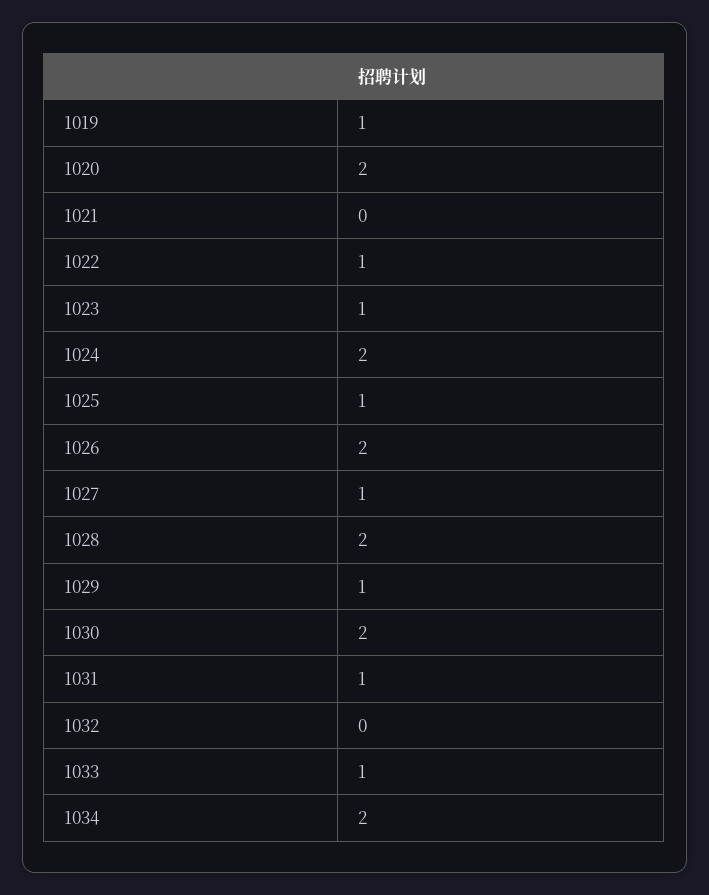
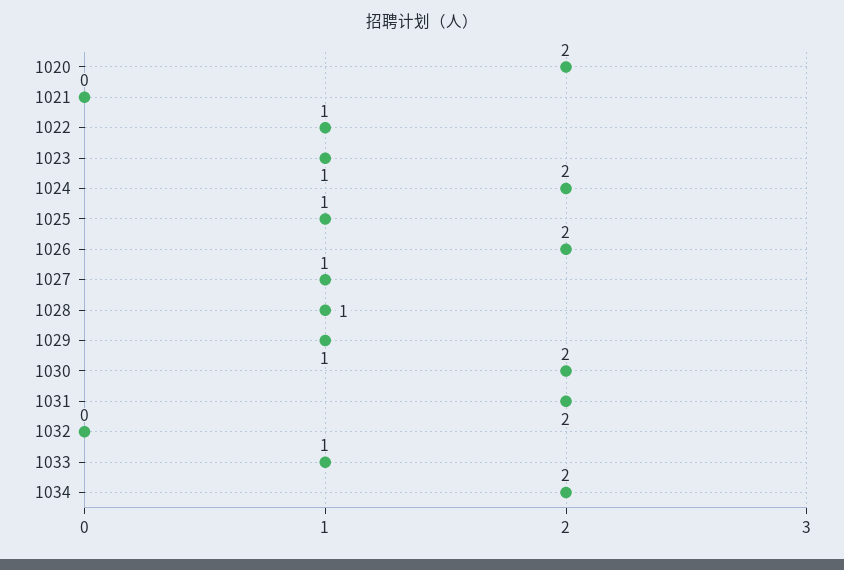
  {
-   "1019": 1,
    "1020": 2,
    "1021": 0,
    "1022": 1,
    "1023": 1,
    "1024": 2,
    "1025": 1,
    "1026": 2,
    "1027": 1,
-   "1028": 2,
+   "1028": 1,
    "1029": 1,
    "1030": 2,
-   "1031": 1,
+   "1031": 2,
    "1032": 0,
    "1033": 1,
    "1034": 2
  }

